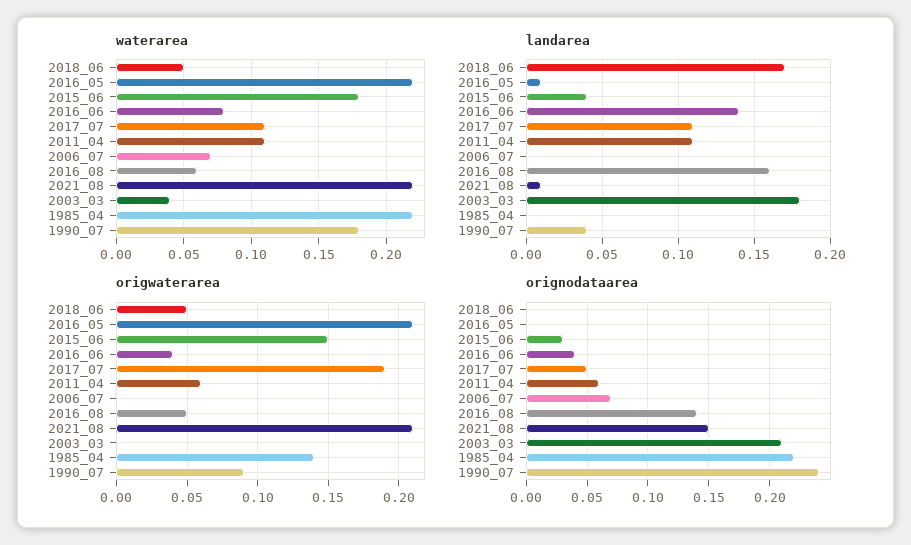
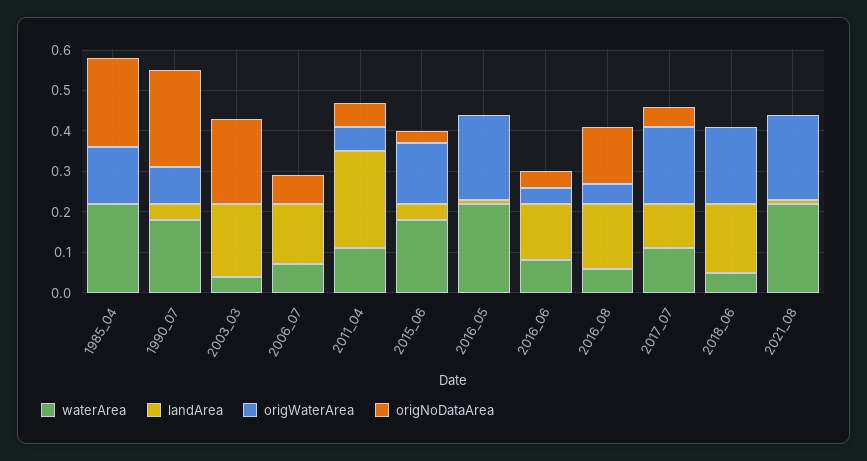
  {
    "waterarea": {
      "2018_06": 0.05,
      "2016_05": 0.22,
      "2015_06": 0.18,
      "2016_06": 0.08,
      "2017_07": 0.11,
      "2011_04": 0.11,
      "2006_07": 0.07,
      "2016_08": 0.06,
      "2021_08": 0.22,
      "2003_03": 0.04,
      "1985_04": 0.22,
      "1990_07": 0.18
    },
    "landarea": {
      "2018_06": 0.17,
      "2016_05": 0.01,
      "2015_06": 0.04,
      "2016_06": 0.14,
      "2017_07": 0.11,
-     "2011_04": 0.11,
+     "2011_04": 0.25,
-     "2006_07": 0,
+     "2006_07": 0.15,
      "2016_08": 0.16,
      "2021_08": 0.01,
      "2003_03": 0.18,
      "1985_04": 0,
      "1990_07": 0.04
    },
    "origwaterarea": {
-     "2018_06": 0.05,
+     "2018_06": 0.2,
      "2016_05": 0.21,
      "2015_06": 0.15,
      "2016_06": 0.04,
      "2017_07": 0.19,
      "2011_04": 0.06,
      "2006_07": 0,
      "2016_08": 0.05,
      "2021_08": 0.21,
      "2003_03": 0,
      "1985_04": 0.14,
      "1990_07": 0.09
    },
    "orignodataarea": {
      "2018_06": 0,
      "2016_05": 0,
      "2015_06": 0.03,
      "2016_06": 0.04,
      "2017_07": 0.05,
      "2011_04": 0.06,
      "2006_07": 0.07,
      "2016_08": 0.14,
-     "2021_08": 0.15,
+     "2021_08": 0,
      "2003_03": 0.21,
      "1985_04": 0.22,
      "1990_07": 0.24
    }
  }

